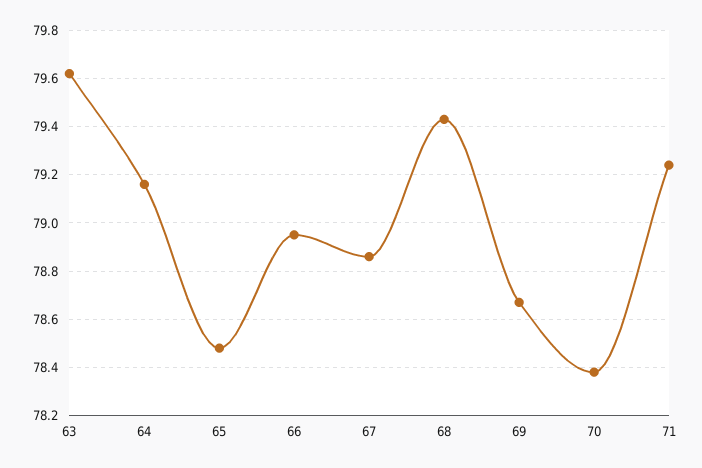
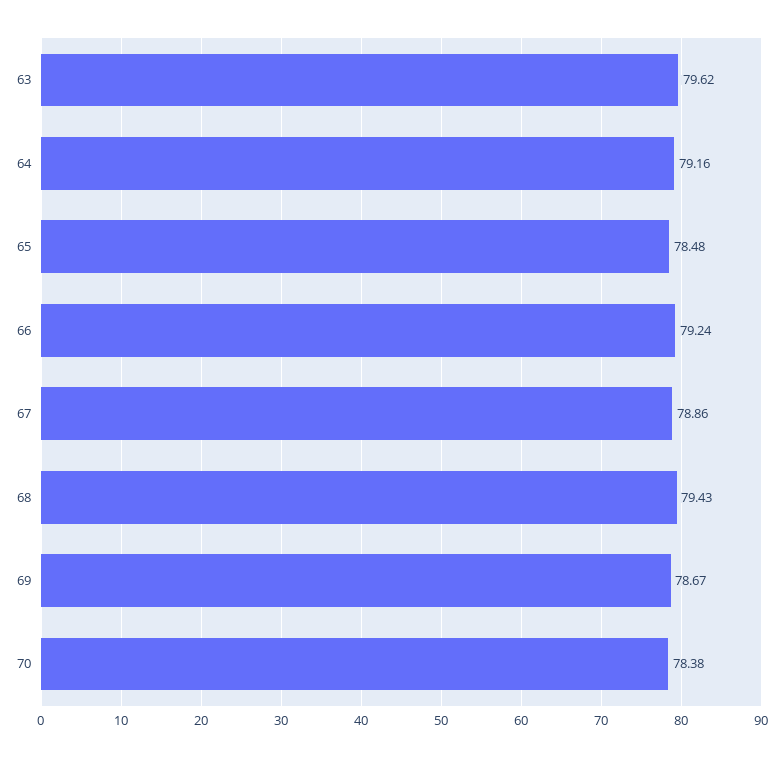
  {
    "63": 79.62,
    "64": 79.16,
    "65": 78.48,
-   "66": 78.95,
+   "66": 79.24,
    "67": 78.86,
    "68": 79.43,
    "69": 78.67,
-   "70": 78.38,
+   "70": 78.38
-   "71": 79.25
  }

